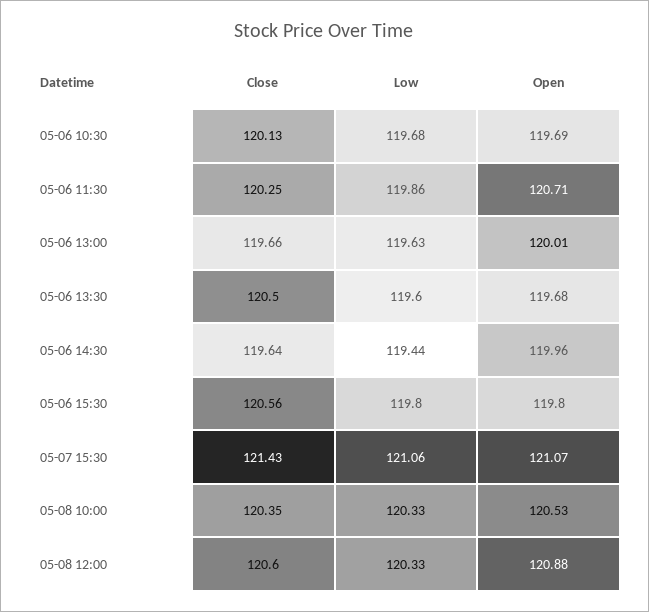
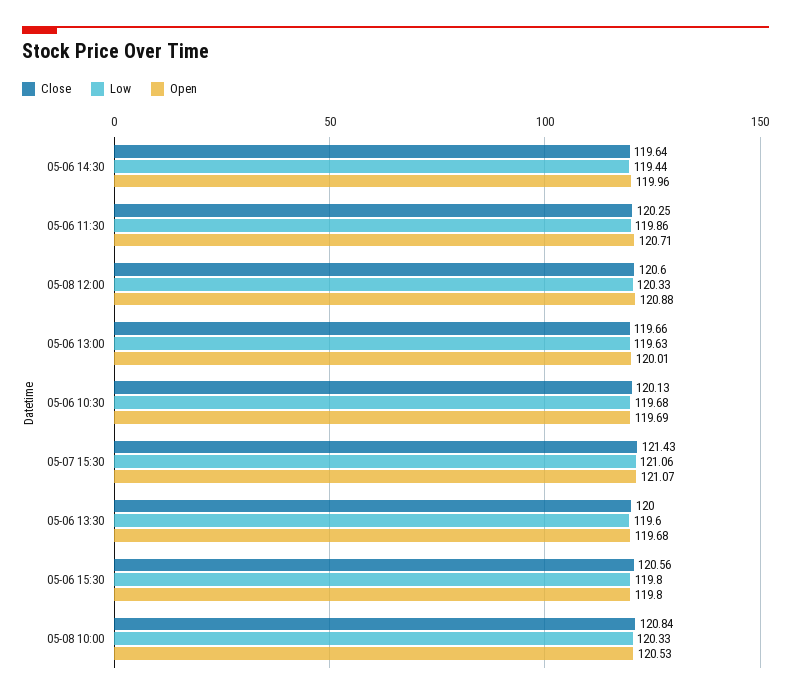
  {
    "Close": {
      "05-06 10:30": 120.13,
      "05-06 11:30": 120.25,
      "05-06 13:00": 119.66,
-     "05-06 13:30": 120.5,
+     "05-06 13:30": 120,
      "05-06 14:30": 119.64,
      "05-06 15:30": 120.56,
      "05-07 15:30": 121.43,
-     "05-08 10:00": 120.35,
+     "05-08 10:00": 120.84,
      "05-08 12:00": 120.6
    },
    "Low": {
      "05-06 10:30": 119.68,
      "05-06 11:30": 119.86,
      "05-06 13:00": 119.63,
      "05-06 13:30": 119.6,
      "05-06 14:30": 119.44,
      "05-06 15:30": 119.8,
      "05-07 15:30": 121.06,
      "05-08 10:00": 120.33,
      "05-08 12:00": 120.33
    },
    "Open": {
      "05-06 10:30": 119.69,
      "05-06 11:30": 120.71,
      "05-06 13:00": 120.01,
      "05-06 13:30": 119.68,
      "05-06 14:30": 119.96,
      "05-06 15:30": 119.8,
      "05-07 15:30": 121.07,
      "05-08 10:00": 120.53,
      "05-08 12:00": 120.88
    }
  }

